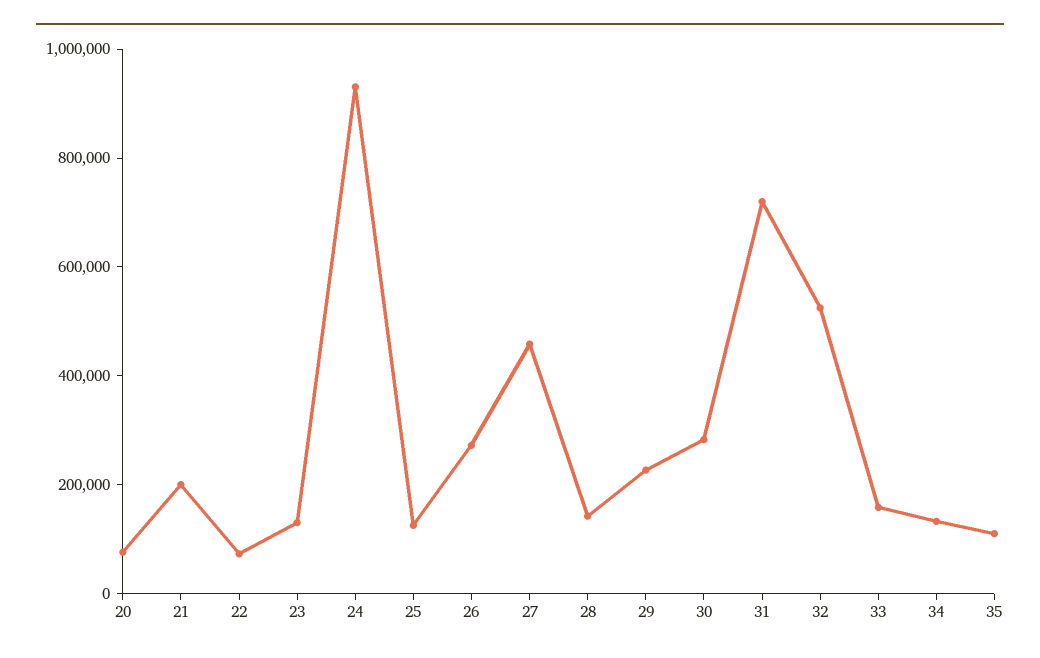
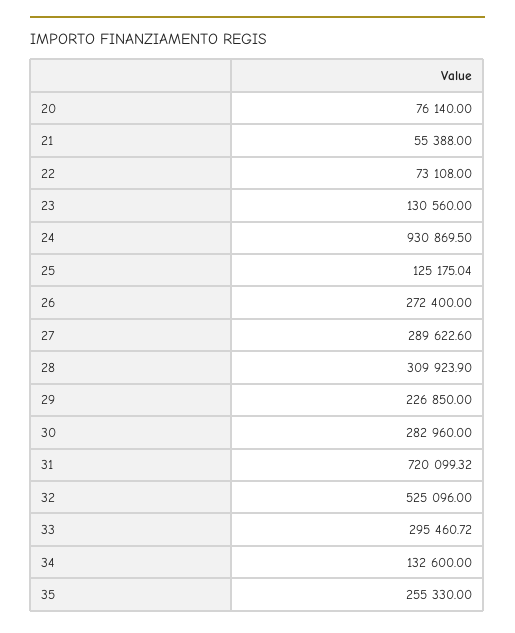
  {
    "20": 76140,
-   "21": 200000,
+   "21": 55388,
    "22": 73108,
    "23": 130560,
    "24": 930869.5,
    "25": 125175.04,
    "26": 272400,
-   "27": 450000,
+   "27": 289622.6,
-   "28": 150000,
+   "28": 309923.9,
    "29": 226850,
    "30": 282960,
    "31": 720099.32,
    "32": 525096,
-   "33": 150000,
+   "33": 295460.72,
    "34": 132600,
-   "35": 100000
+   "35": 255330
  }

